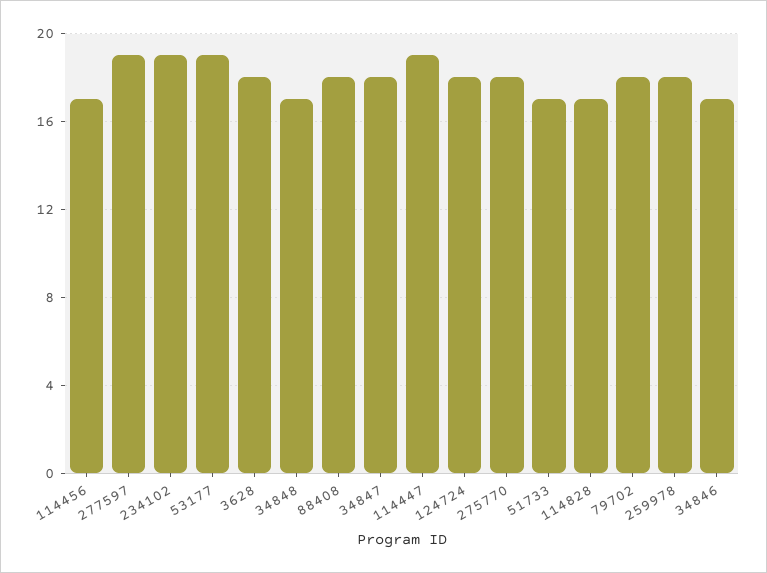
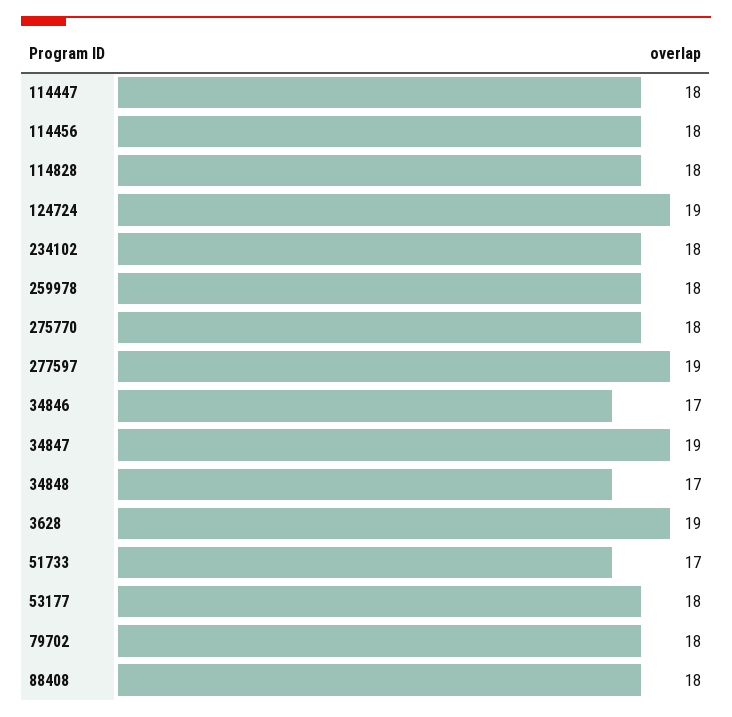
  {
-   "114456": 17,
+   "114456": 18,
    "277597": 19,
-   "234102": 19,
+   "234102": 18,
-   "53177": 19,
+   "53177": 18,
-   "3628": 18,
+   "3628": 19,
    "34848": 17,
    "88408": 18,
-   "34847": 18,
+   "34847": 19,
-   "114447": 19,
+   "114447": 18,
-   "124724": 18,
+   "124724": 19,
    "275770": 18,
    "51733": 17,
-   "114828": 17,
+   "114828": 18,
    "79702": 18,
    "259978": 18,
    "34846": 17
  }

